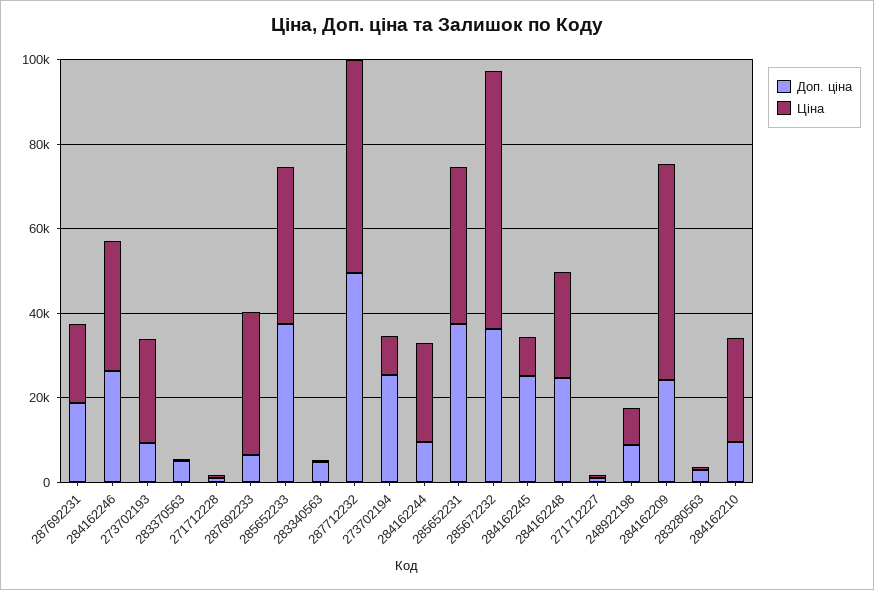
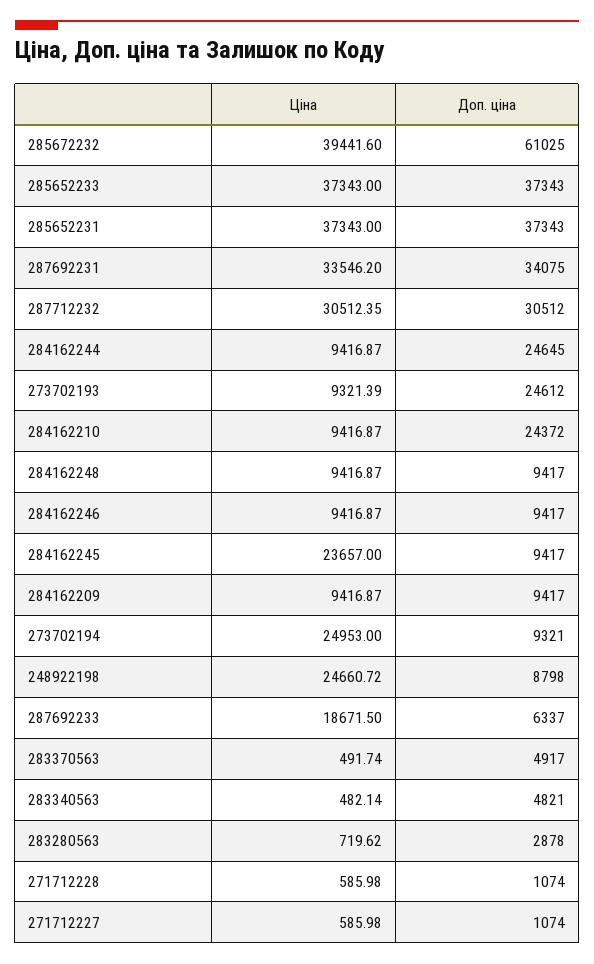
  {
    "Доп. ціна": {
-     "287692231": 20000,
+     "287692231": 34075,
-     "284162246": 25000,
+     "284162246": 9417,
-     "273702193": 10000,
+     "273702193": 24612,
      "283370563": 4917,
      "271712228": 1074,
      "287692233": 6337,
      "285652233": 37343,
      "283340563": 4821,
-     "287712232": 50000,
+     "287712232": 30512,
-     "273702194": 25000,
+     "273702194": 9321,
-     "284162244": 10000,
+     "284162244": 24645,
      "285652231": 37343,
-     "285672232": 35000,
+     "285672232": 61025,
-     "284162245": 25000,
+     "284162245": 9417,
-     "284162248": 25000,
+     "284162248": 9417,
      "271712227": 1074,
      "248922198": 8798,
-     "284162209": 25000,
+     "284162209": 9417,
      "283280563": 2878,
-     "284162210": 10000
+     "284162210": 24372
    },
    "Ціна": {
-     "287692231": 20000,
+     "287692231": 33546.2,
-     "284162246": 30000,
+     "284162246": 9416.87,
-     "273702193": 25000,
+     "273702193": 9321.39,
      "283370563": 491.74,
      "271712228": 585.98,
-     "287692233": 35000,
+     "287692233": 18671.5,
      "285652233": 37343,
      "283340563": 482.14,
-     "287712232": 50000,
+     "287712232": 30512.35,
-     "273702194": 10000,
+     "273702194": 24953,
-     "284162244": 25000,
+     "284162244": 9416.87,
      "285652231": 37343,
-     "285672232": 60000,
+     "285672232": 39441.6,
-     "284162245": 10000,
+     "284162245": 23657,
-     "284162248": 25000,
+     "284162248": 9416.87,
      "271712227": 585.98,
-     "248922198": 10000,
+     "248922198": 24660.72,
-     "284162209": 50000,
+     "284162209": 9416.87,
      "283280563": 719.62,
-     "284162210": 25000
+     "284162210": 9416.87
    }
  }

